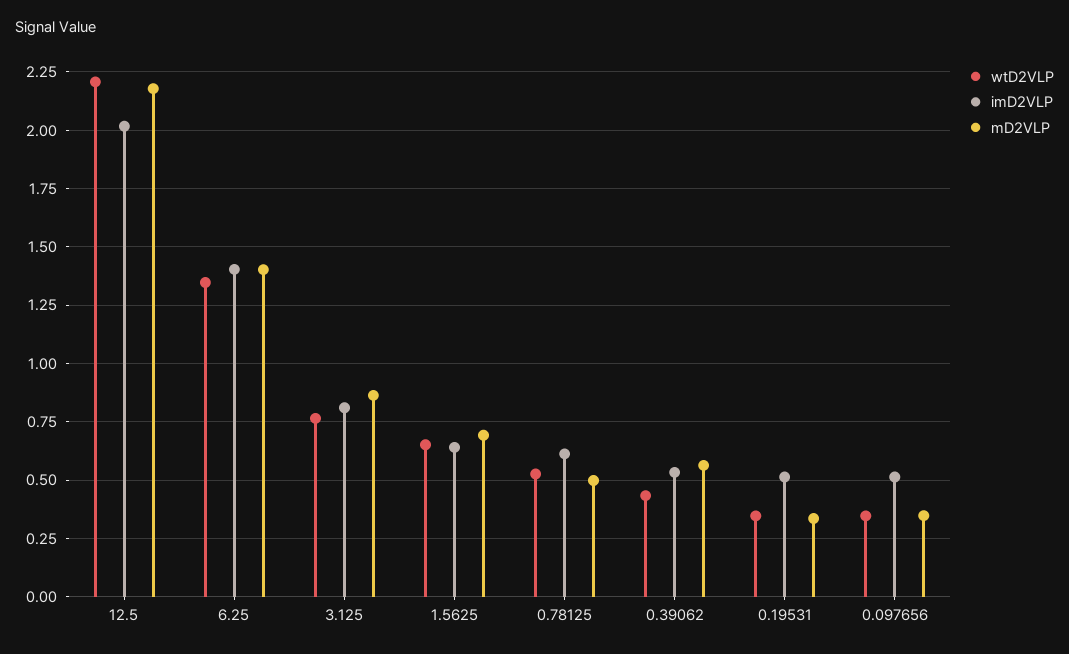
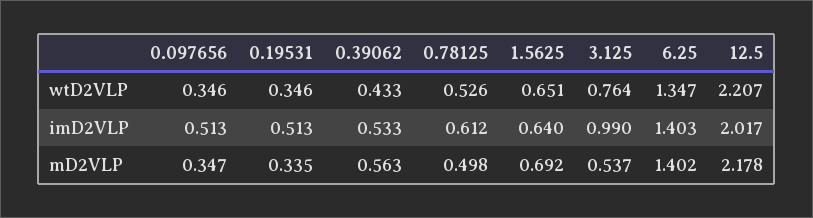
  {
    "wtD2VLP": {
      "12.5": 2.207,
      "6.25": 1.347,
      "3.125": 0.764,
      "1.5625": 0.651,
      "0.78125": 0.526,
      "0.39062": 0.433,
      "0.19531": 0.346,
      "0.097656": 0.346
    },
    "imD2VLP": {
      "12.5": 2.017,
      "6.25": 1.403,
-     "3.125": 0.8,
+     "3.125": 0.99,
      "1.5625": 0.64,
      "0.78125": 0.612,
      "0.39062": 0.533,
      "0.19531": 0.513,
      "0.097656": 0.513
    },
    "mD2VLP": {
      "12.5": 2.178,
      "6.25": 1.402,
-     "3.125": 0.85,
+     "3.125": 0.537,
      "1.5625": 0.692,
      "0.78125": 0.498,
      "0.39062": 0.563,
      "0.19531": 0.335,
      "0.097656": 0.347
    }
  }

